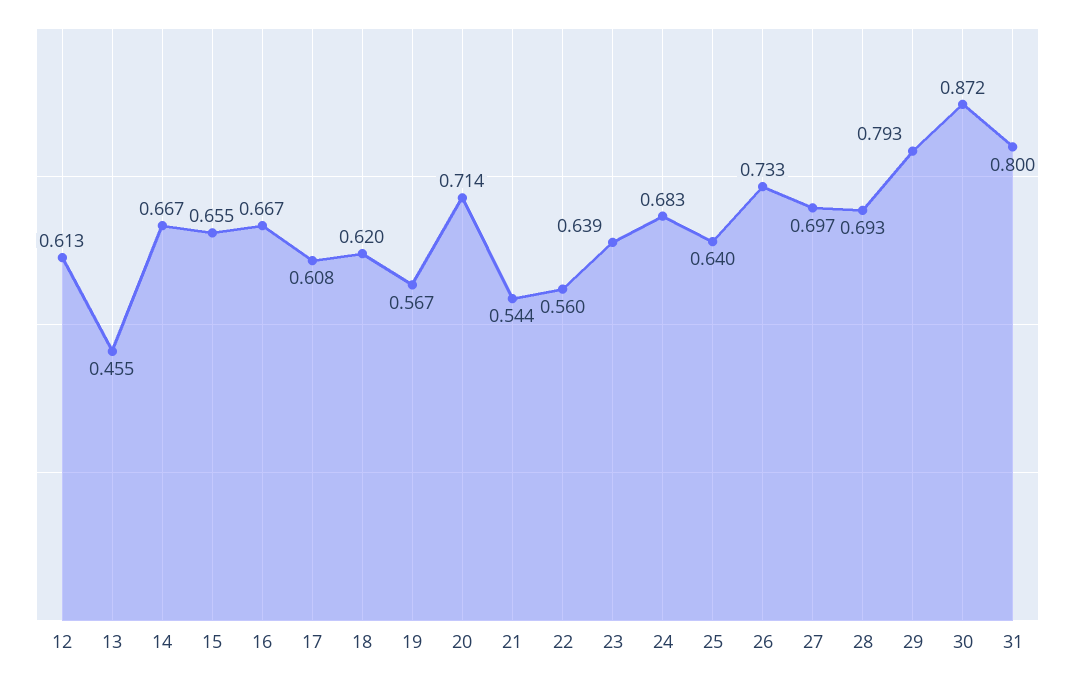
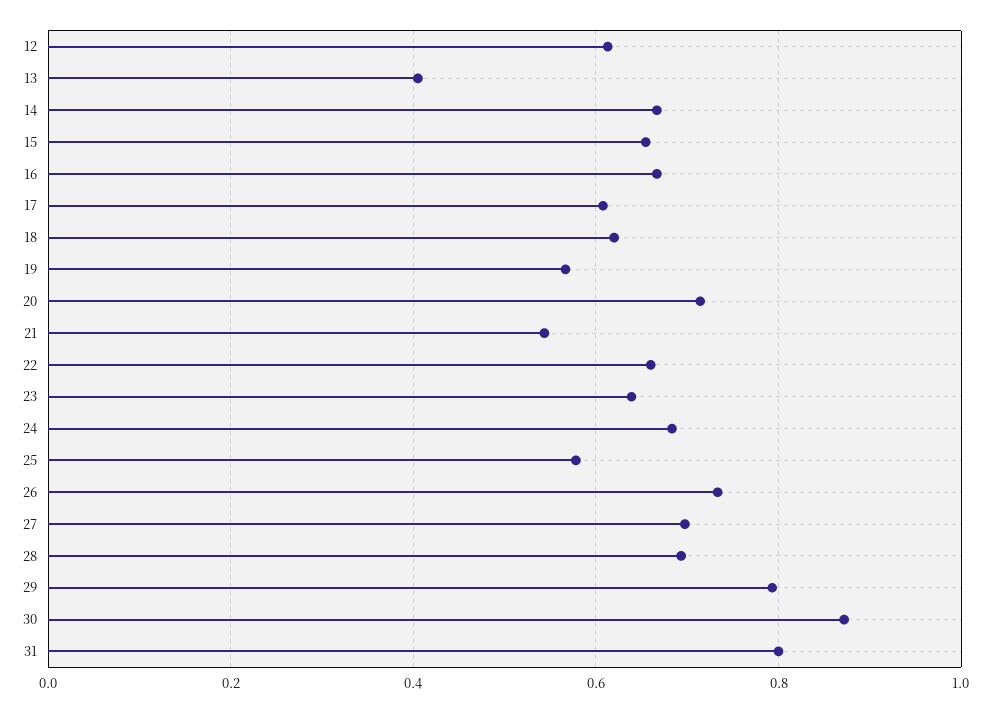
  {
    "12": 0.613,
-   "13": 0.455,
+   "13": 0.4,
    "14": 0.667,
    "15": 0.655,
    "16": 0.667,
    "17": 0.608,
    "18": 0.62,
    "19": 0.567,
    "20": 0.714,
    "21": 0.544,
-   "22": 0.56,
+   "22": 0.66,
    "23": 0.639,
    "24": 0.683,
-   "25": 0.64,
+   "25": 0.58,
    "26": 0.733,
    "27": 0.697,
    "28": 0.693,
    "29": 0.793,
    "30": 0.872,
    "31": 0.8
  }

